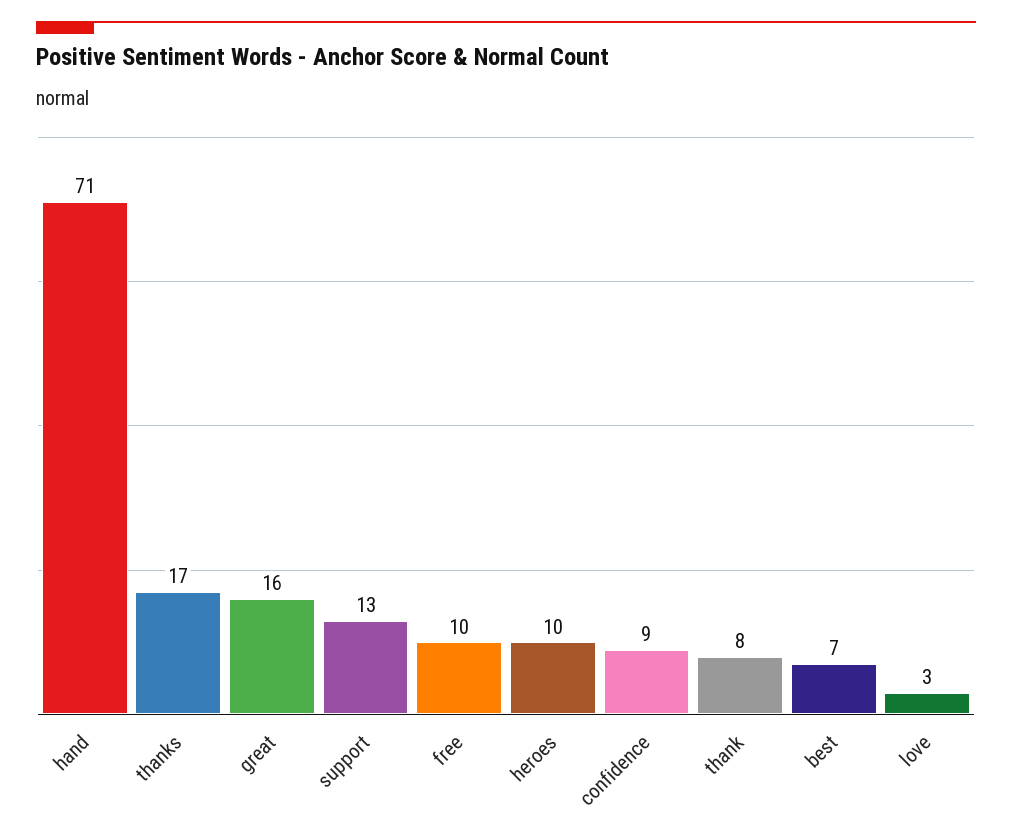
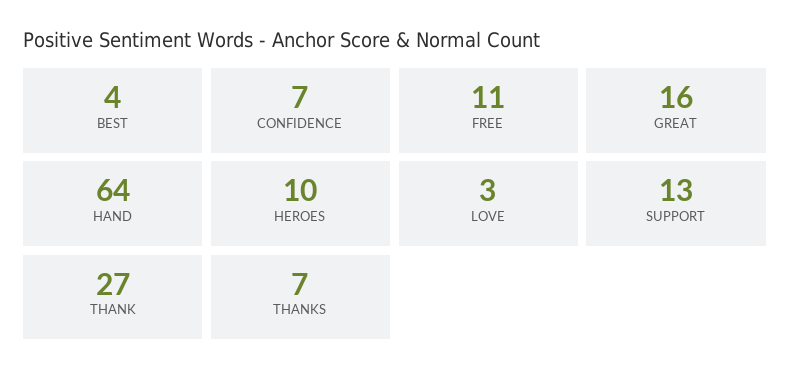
  {
-   "hand": 71,
+   "hand": 64,
-   "thanks": 17,
+   "thanks": 7,
    "great": 16,
    "support": 13,
-   "free": 10,
+   "free": 11,
    "heroes": 10,
-   "confidence": 9,
+   "confidence": 7,
-   "thank": 8,
+   "thank": 27,
-   "best": 7,
+   "best": 4,
    "love": 3
  }

